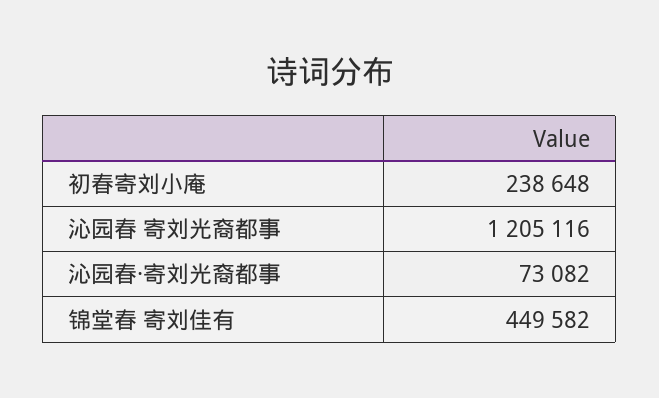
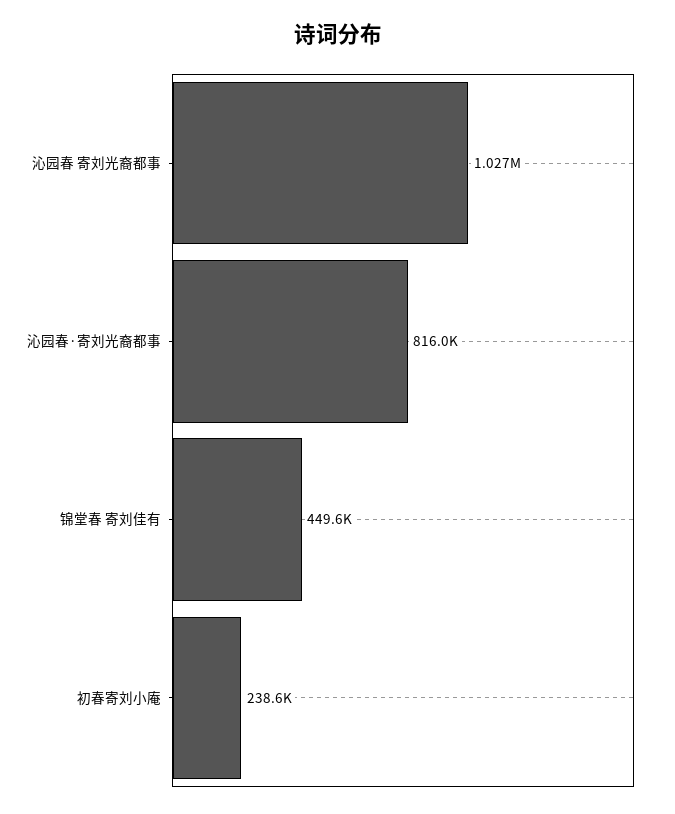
  {
    "初春寄刘小庵": 238648,
-   "沁园春 寄刘光裔都事": 1205116,
+   "沁园春 寄刘光裔都事": 1027000,
-   "沁园春·寄刘光裔都事": 73082,
+   "沁园春·寄刘光裔都事": 816000,
    "锦堂春 寄刘佳有": 449582
  }

